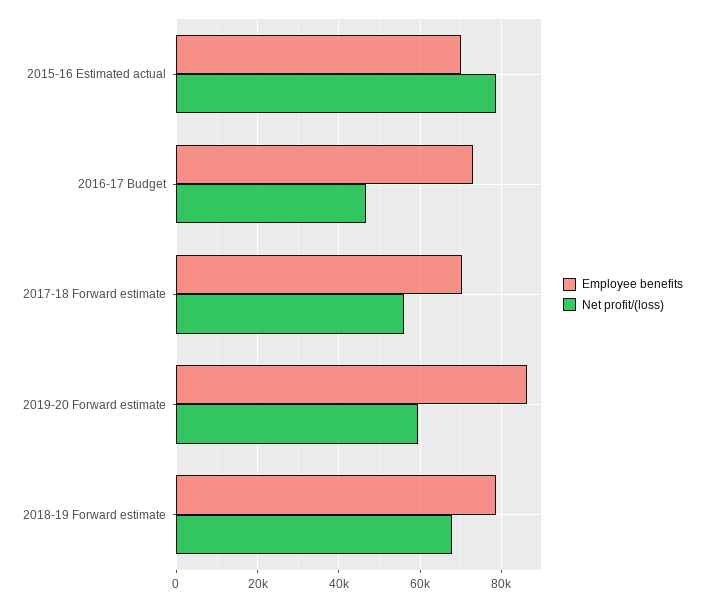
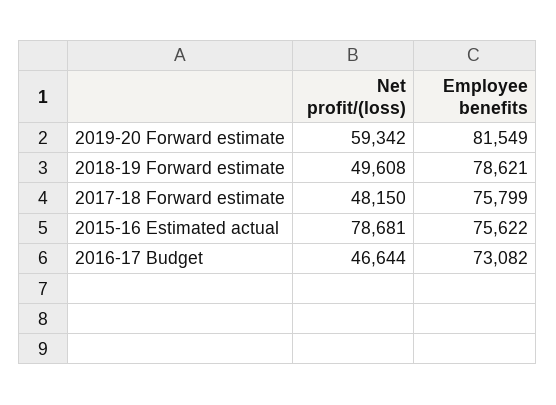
  {
    "Employee benefits": {
-     "2015-16 Estimated actual": 70000,
+     "2015-16 Estimated actual": 75622,
      "2016-17 Budget": 73082,
-     "2017-18 Forward estimate": 70000,
+     "2017-18 Forward estimate": 75799,
-     "2019-20 Forward estimate": 86000,
+     "2019-20 Forward estimate": 81549,
      "2018-19 Forward estimate": 78621
    },
    "Net profit/(loss)": {
      "2015-16 Estimated actual": 78681,
      "2016-17 Budget": 46644,
-     "2017-18 Forward estimate": 56000,
+     "2017-18 Forward estimate": 48150,
      "2019-20 Forward estimate": 59342,
-     "2018-19 Forward estimate": 68000
+     "2018-19 Forward estimate": 49608
    }
  }

